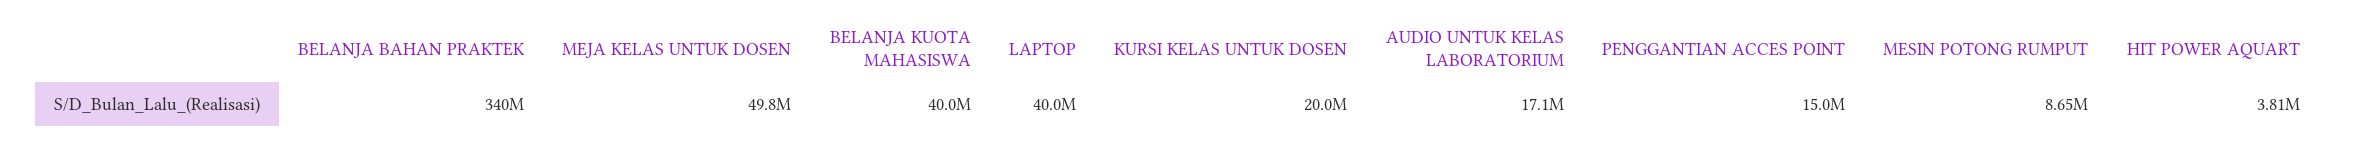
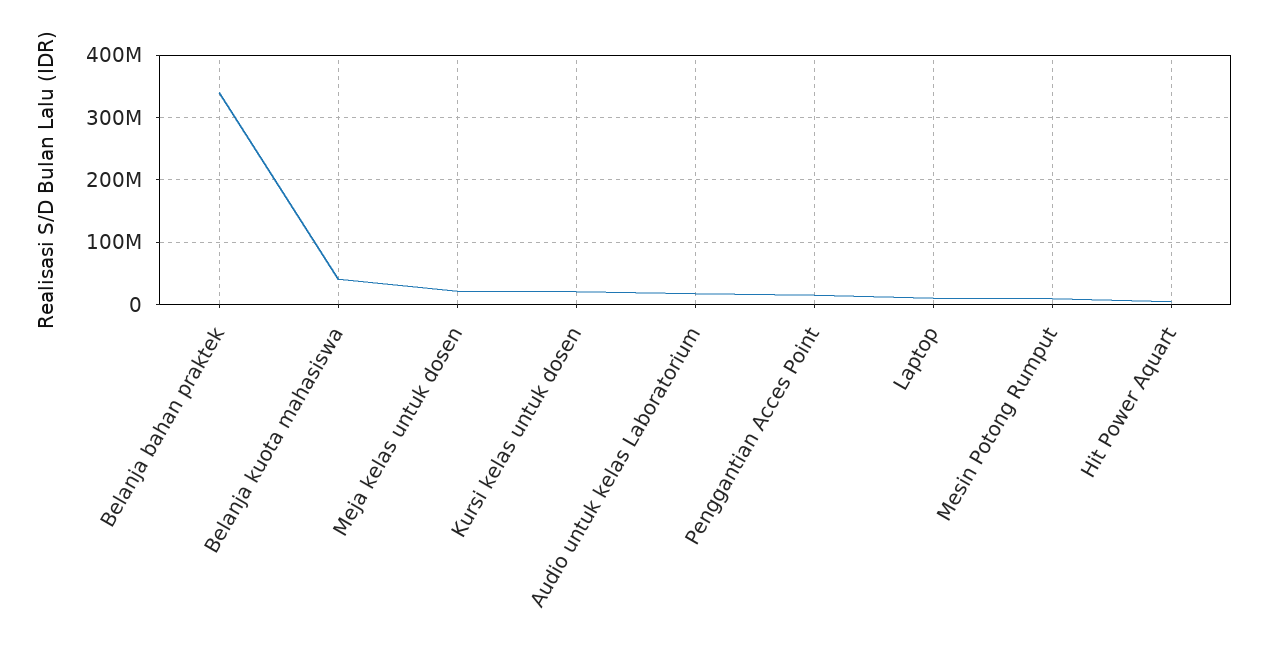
  {
    "BELANJA BAHAN PRAKTEK": 340000000,
-   "MEJA KELAS UNTUK DOSEN": 49800000,
+   "MEJA KELAS UNTUK DOSEN": 20000000,
    "BELANJA KUOTA MAHASISWA": 40000000,
-   "LAPTOP": 40000000,
+   "LAPTOP": 10000000,
    "KURSI KELAS UNTUK DOSEN": 20000000,
    "AUDIO UNTUK KELAS LABORATORIUM": 17100000,
    "PENGGANTIAN ACCES POINT": 15000000,
    "MESIN POTONG RUMPUT": 8650000,
    "HIT POWER AQUART": 3810000
  }

